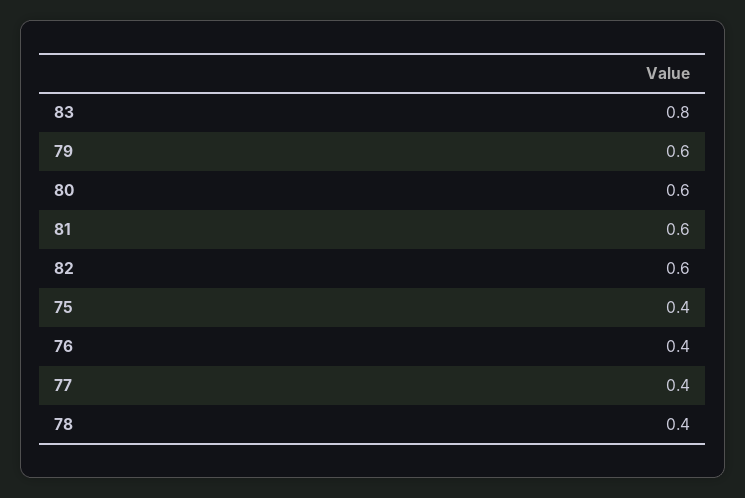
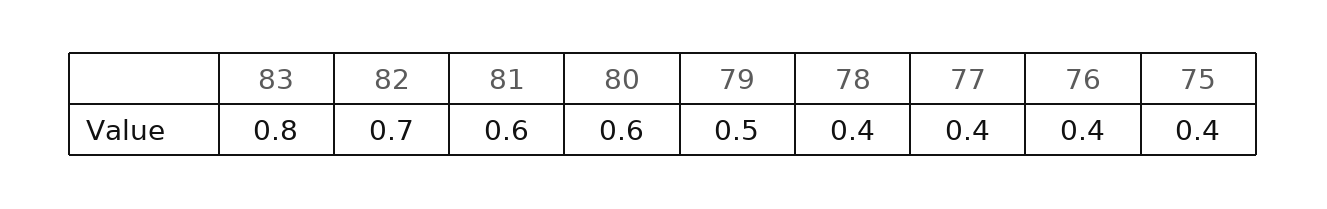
  {
    "83": 0.8,
-   "79": 0.6,
+   "79": 0.5,
    "80": 0.6,
    "81": 0.6,
-   "82": 0.6,
+   "82": 0.7,
    "75": 0.4,
    "76": 0.4,
    "77": 0.4,
    "78": 0.4
  }

